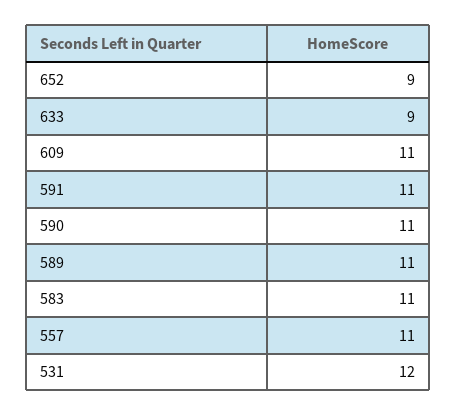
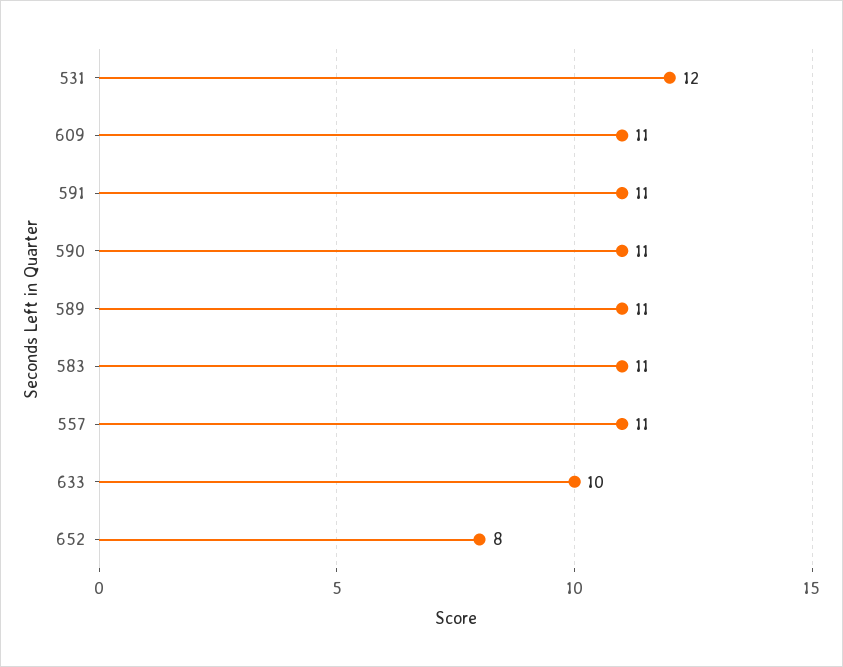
  {
-   "652": 9,
+   "652": 8,
-   "633": 9,
+   "633": 10,
    "609": 11,
    "591": 11,
    "590": 11,
    "589": 11,
    "583": 11,
    "557": 11,
    "531": 12
  }

